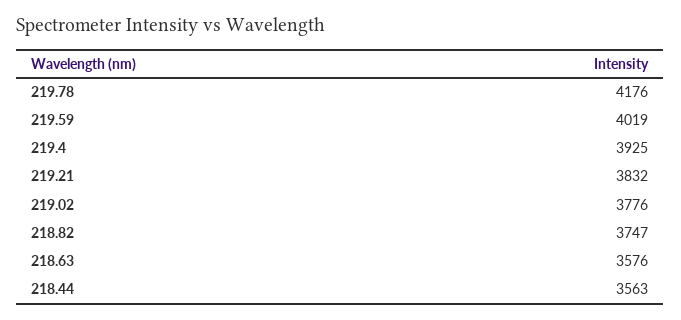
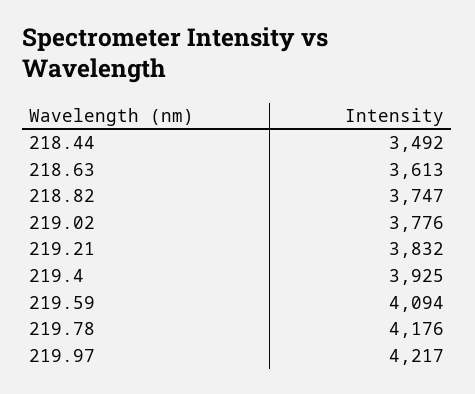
  {
    "219.78": 4176,
-   "219.59": 4019,
+   "219.59": 4094,
    "219.4": 3925,
    "219.21": 3832,
    "219.02": 3776,
    "218.82": 3747,
-   "218.63": 3576,
+   "218.63": 3613,
-   "218.44": 3563
+   "218.44": 3492,
+   "219.97": 4217
  }

